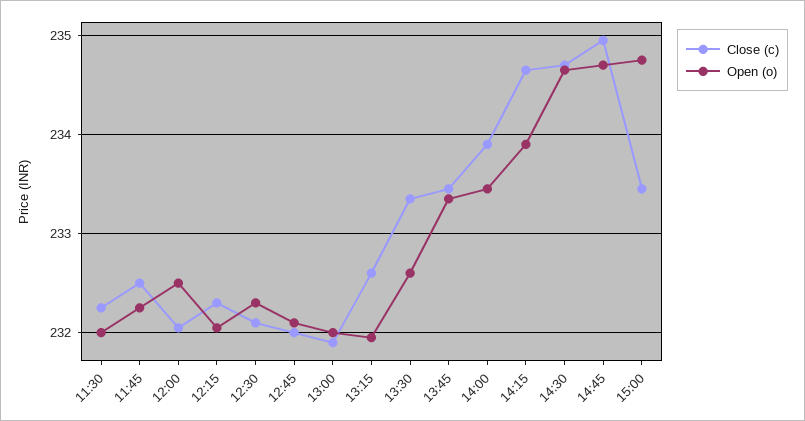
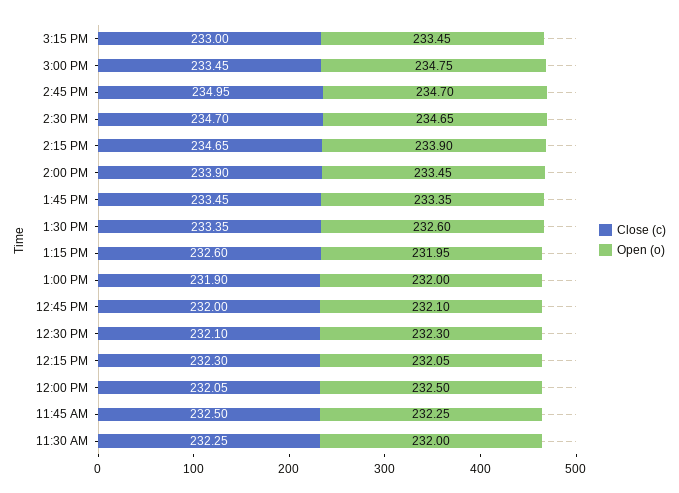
  {
    "Close (c)": {
      "11:30": 232.25,
      "11:45": 232.5,
      "12:00": 232.05,
      "12:15": 232.3,
      "12:30": 232.1,
      "12:45": 232,
      "13:00": 231.9,
      "13:15": 232.6,
      "13:30": 233.35,
      "13:45": 233.45,
      "14:00": 233.9,
      "14:15": 234.65,
      "14:30": 234.7,
      "14:45": 234.95,
-     "15:00": 233.45
+     "15:00": 233.45,
+     "3:15 PM": 233
    },
    "Open (o)": {
      "11:30": 232,
      "11:45": 232.25,
      "12:00": 232.5,
      "12:15": 232.05,
      "12:30": 232.3,
      "12:45": 232.1,
      "13:00": 232,
      "13:15": 231.95,
      "13:30": 232.6,
      "13:45": 233.35,
      "14:00": 233.45,
      "14:15": 233.9,
      "14:30": 234.65,
      "14:45": 234.7,
-     "15:00": 234.75
+     "15:00": 234.75,
+     "3:15 PM": 233.45
    }
  }

